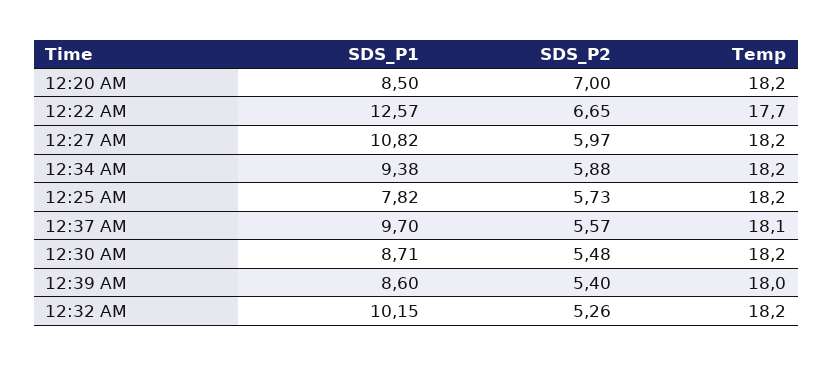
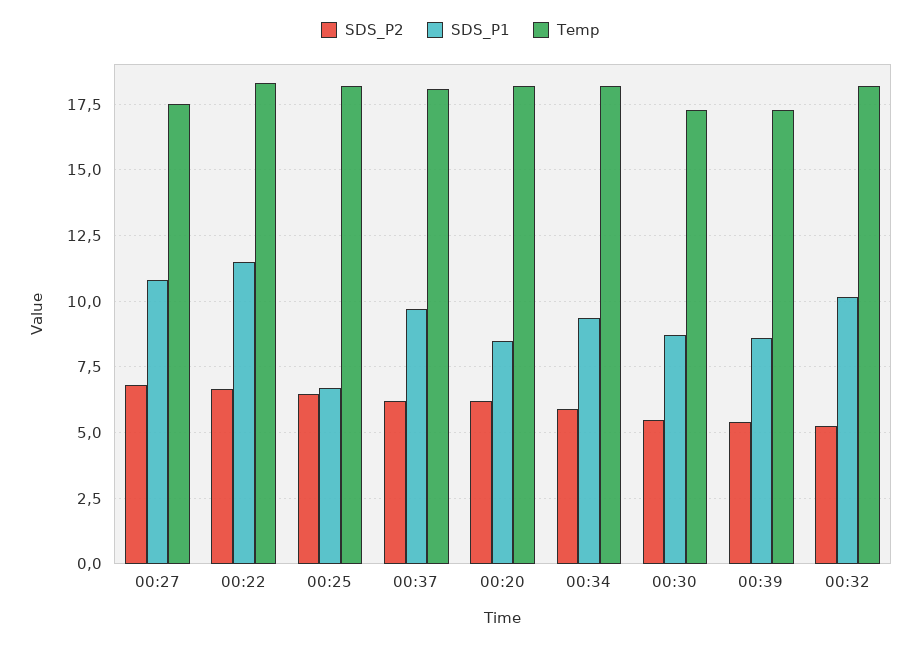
  {
    "SDS_P1": {
      "12:20 AM": 8.5,
-     "12:22 AM": 12.57,
+     "12:22 AM": 11.5,
      "12:27 AM": 10.82,
      "12:34 AM": 9.38,
-     "12:25 AM": 7.82,
+     "12:25 AM": 6.75,
      "12:37 AM": 9.7,
      "12:30 AM": 8.71,
      "12:39 AM": 8.6,
      "12:32 AM": 10.15
    },
    "SDS_P2": {
-     "12:20 AM": 7,
+     "12:20 AM": 6.25,
      "12:22 AM": 6.65,
-     "12:27 AM": 5.97,
+     "12:27 AM": 6.75,
      "12:34 AM": 5.88,
-     "12:25 AM": 5.73,
+     "12:25 AM": 6.5,
-     "12:37 AM": 5.57,
+     "12:37 AM": 6.25,
      "12:30 AM": 5.48,
      "12:39 AM": 5.4,
      "12:32 AM": 5.26
    },
    "Temp": {
      "12:20 AM": 18.2,
-     "12:22 AM": 17.7,
+     "12:22 AM": 18.25,
-     "12:27 AM": 18.2,
+     "12:27 AM": 17.5,
      "12:34 AM": 18.2,
      "12:25 AM": 18.2,
      "12:37 AM": 18.1,
-     "12:30 AM": 18.2,
+     "12:30 AM": 17.25,
-     "12:39 AM": 18,
+     "12:39 AM": 17.25,
      "12:32 AM": 18.2
    }
  }

